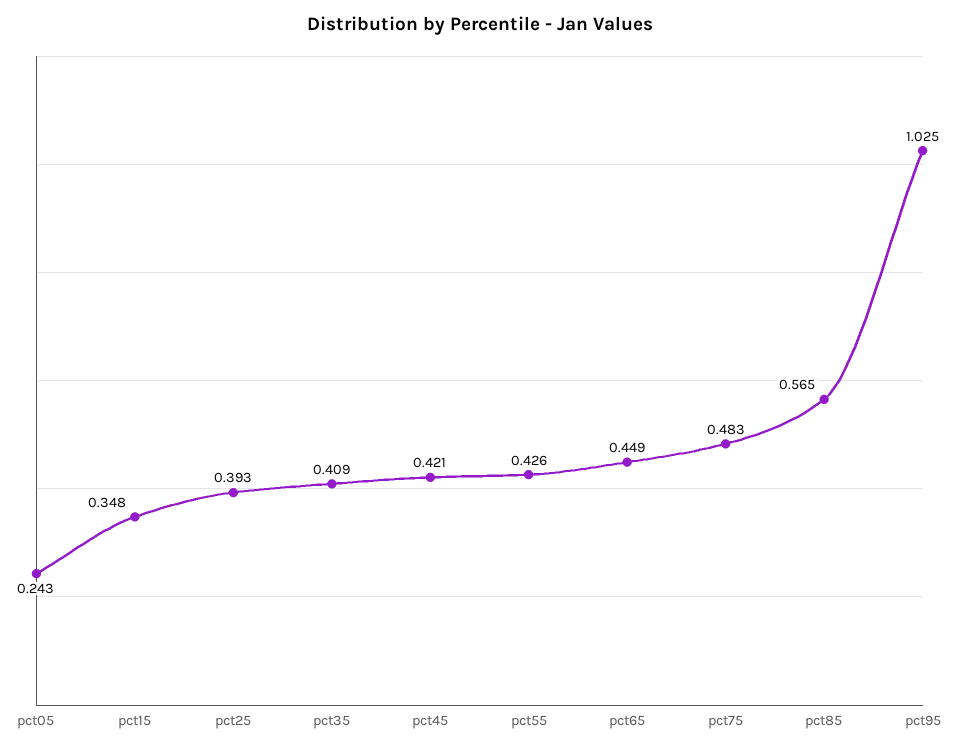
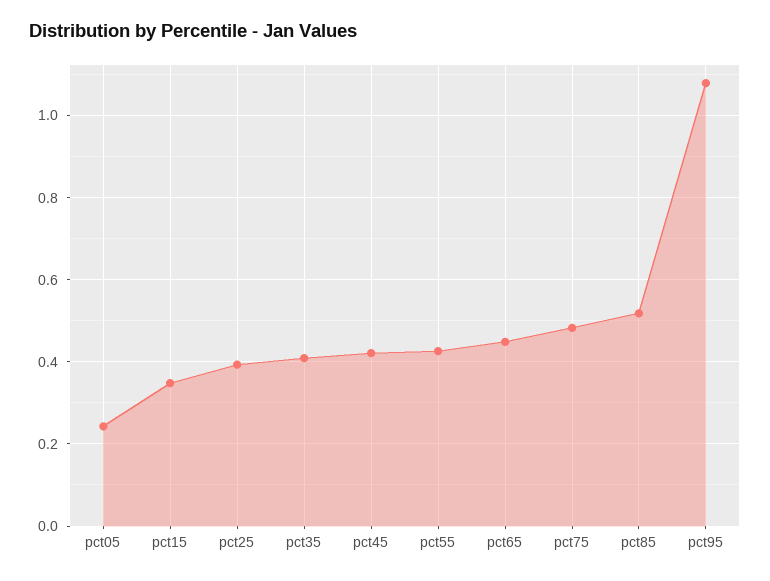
  {
    "pct05": 0.243,
    "pct15": 0.348,
    "pct25": 0.393,
    "pct35": 0.409,
    "pct45": 0.421,
    "pct55": 0.426,
    "pct65": 0.449,
    "pct75": 0.483,
-   "pct85": 0.565,
+   "pct85": 0.52,
-   "pct95": 1.025
+   "pct95": 1.08
  }

